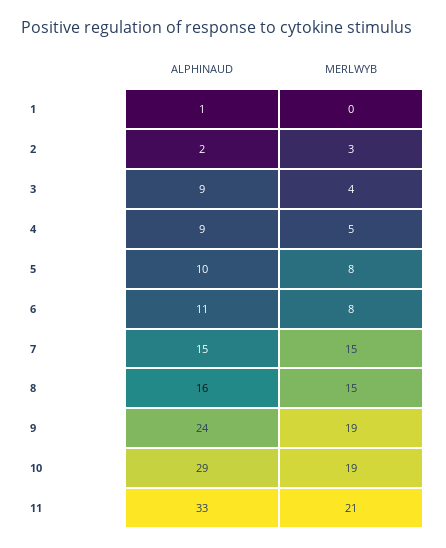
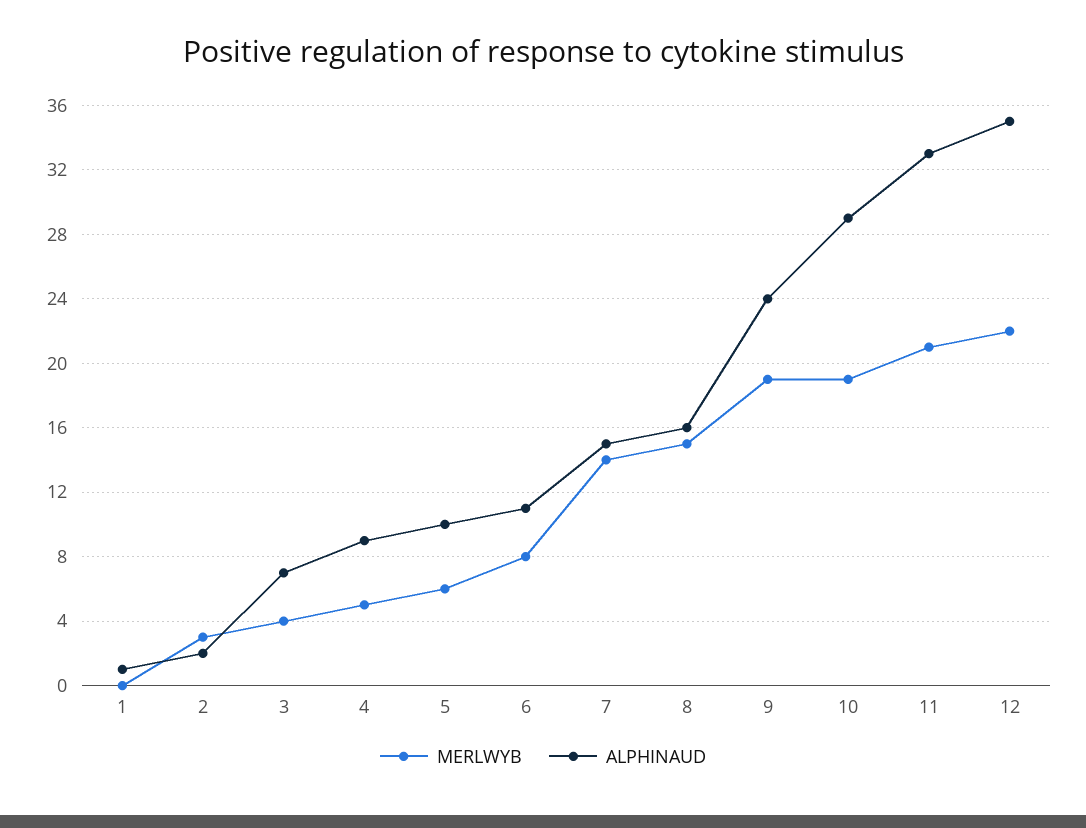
  {
    "ALPHINAUD": {
      "1": 1,
      "2": 2,
-     "3": 9,
+     "3": 7,
      "4": 9,
      "5": 10,
      "6": 11,
      "7": 15,
      "8": 16,
      "9": 24,
      "10": 29,
-     "11": 33
+     "11": 33,
+     "12": 35
    },
    "MERLWYB": {
      "1": 0,
      "2": 3,
      "3": 4,
      "4": 5,
-     "5": 8,
+     "5": 6,
      "6": 8,
-     "7": 15,
+     "7": 14,
      "8": 15,
      "9": 19,
      "10": 19,
-     "11": 21
+     "11": 21,
+     "12": 22
    }
  }

